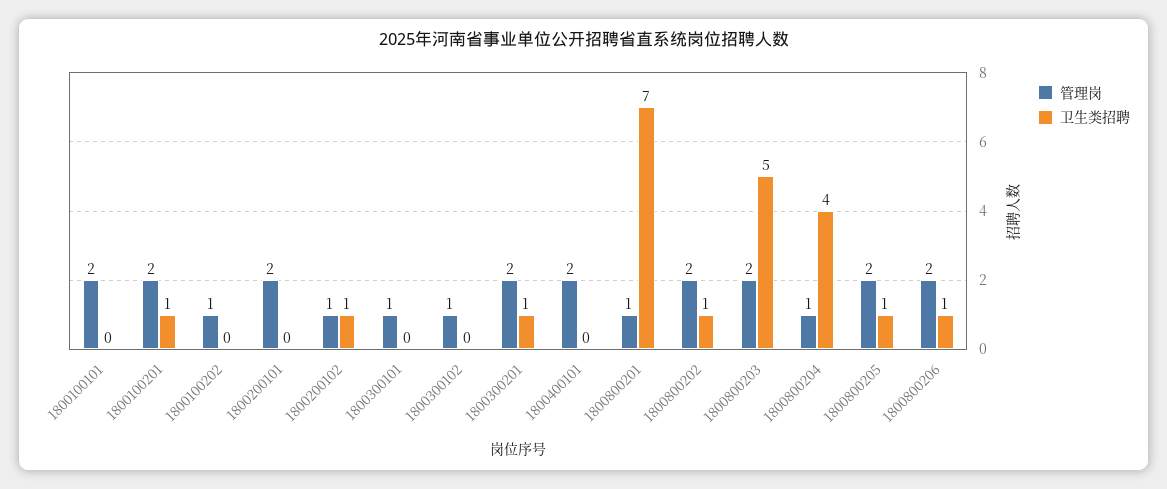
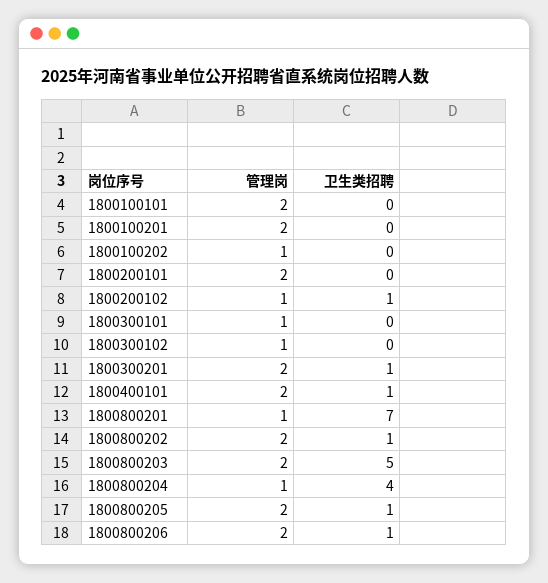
  {
    "管理岗": {
      "1800100101": 2,
      "1800100201": 2,
      "1800100202": 1,
      "1800200101": 2,
      "1800200102": 1,
      "1800300101": 1,
      "1800300102": 1,
      "1800300201": 2,
      "1800400101": 2,
      "1800800201": 1,
      "1800800202": 2,
      "1800800203": 2,
      "1800800204": 1,
      "1800800205": 2,
      "1800800206": 2
    },
    "卫生类招聘": {
      "1800100101": 0,
-     "1800100201": 1,
+     "1800100201": 0,
      "1800100202": 0,
      "1800200101": 0,
      "1800200102": 1,
      "1800300101": 0,
      "1800300102": 0,
      "1800300201": 1,
-     "1800400101": 0,
+     "1800400101": 1,
      "1800800201": 7,
      "1800800202": 1,
      "1800800203": 5,
      "1800800204": 4,
      "1800800205": 1,
      "1800800206": 1
    }
  }

